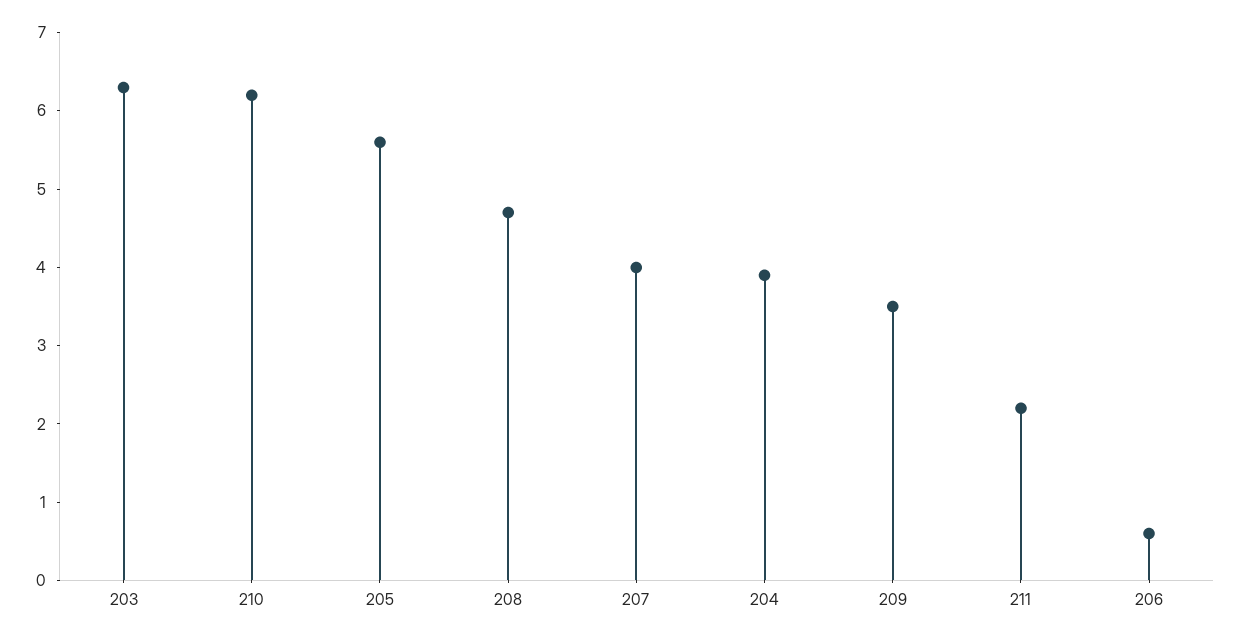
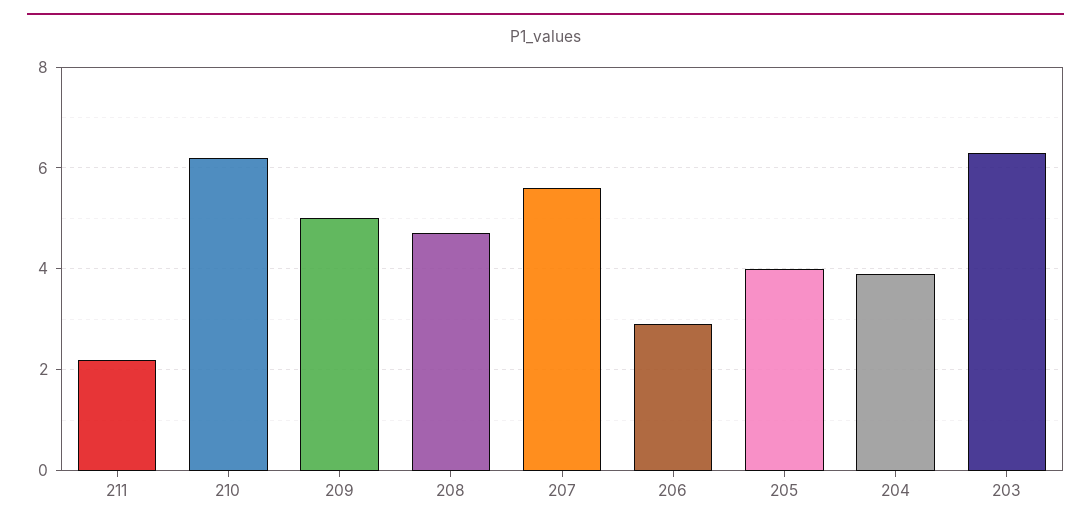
  {
    "203": 6.5,
    "210": 6,
-   "205": 5.5,
+   "205": 4,
    "208": 4.5,
-   "207": 4,
+   "207": 5.5,
    "204": 4,
-   "209": 3.5,
+   "209": 5,
    "211": 2,
-   "206": 0.5
+   "206": 3
  }

